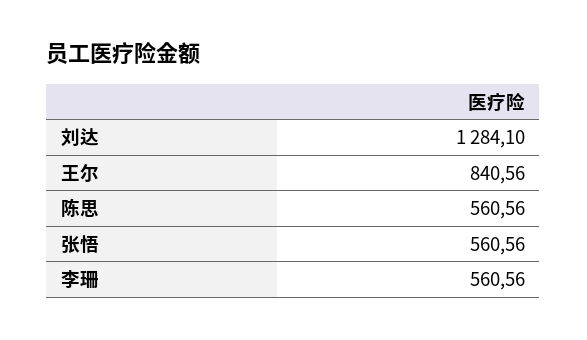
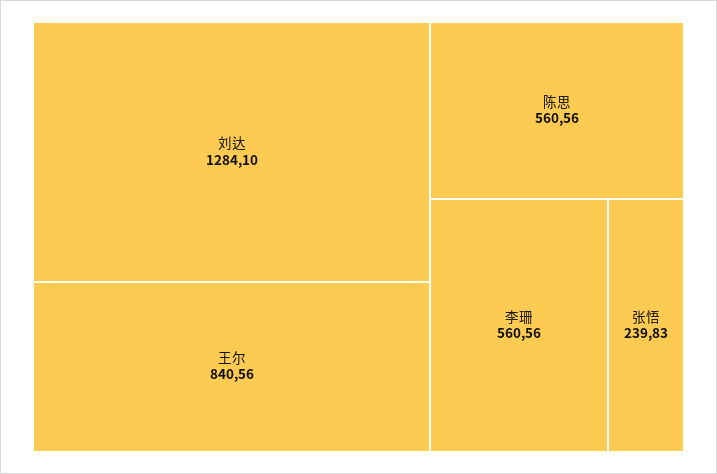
  {
    "刘达": 1284.1,
    "王尔": 840.56,
    "陈思": 560.56,
-   "张悟": 560.56,
+   "张悟": 239.83,
    "李珊": 560.56
  }

